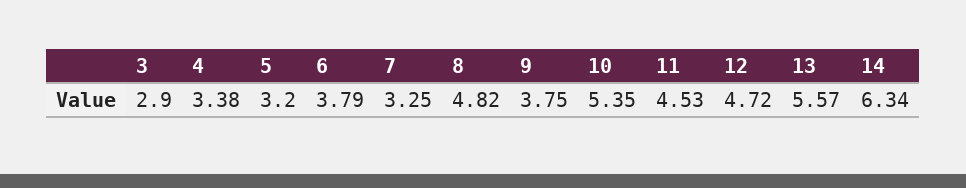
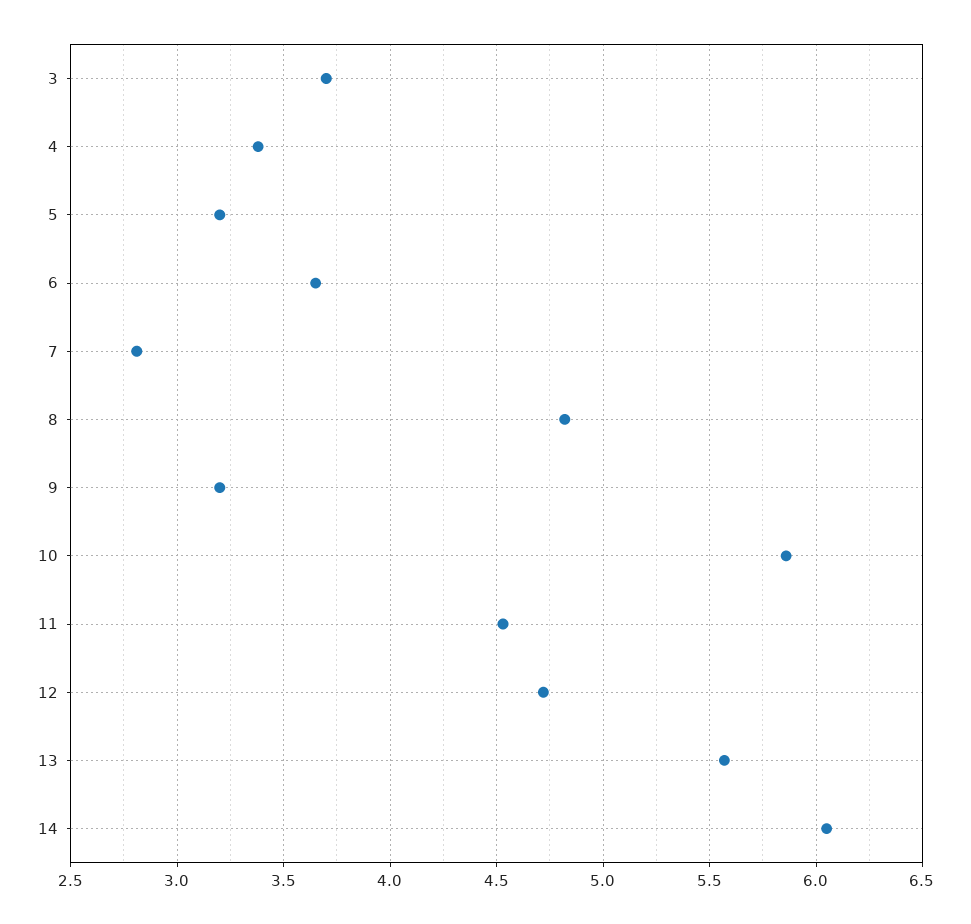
  {
-   "3": 2.9,
+   "3": 3.7,
    "4": 3.38,
    "5": 3.2,
-   "6": 3.79,
+   "6": 3.65,
-   "7": 3.25,
+   "7": 2.8,
    "8": 4.82,
-   "9": 3.75,
+   "9": 3.2,
-   "10": 5.35,
+   "10": 5.85,
    "11": 4.53,
    "12": 4.72,
    "13": 5.57,
-   "14": 6.34
+   "14": 6.05
  }

